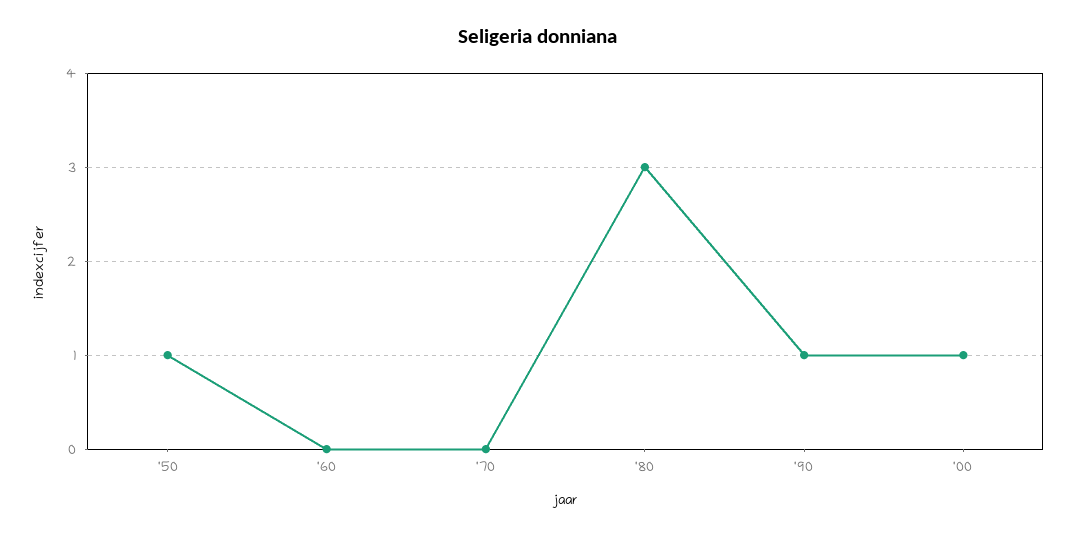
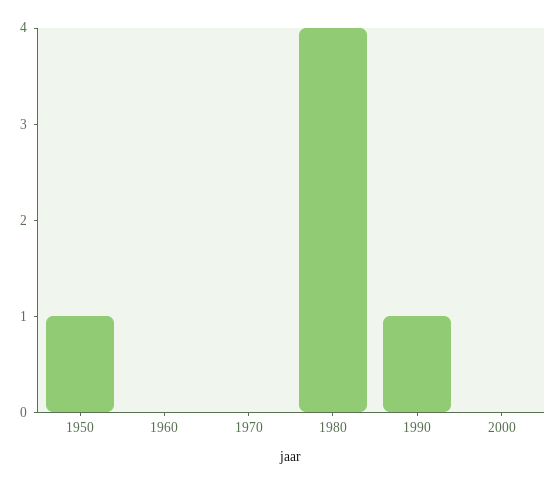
  {
    "'50": 1,
    "'60": 0,
    "'70": 0,
-   "'80": 3,
+   "'80": 4,
    "'90": 1,
-   "'00": 1
+   "'00": 0
  }

